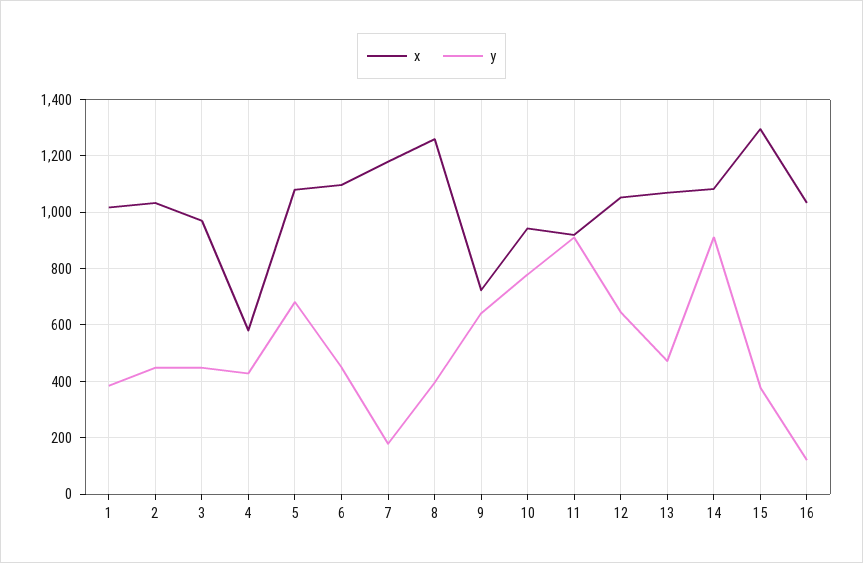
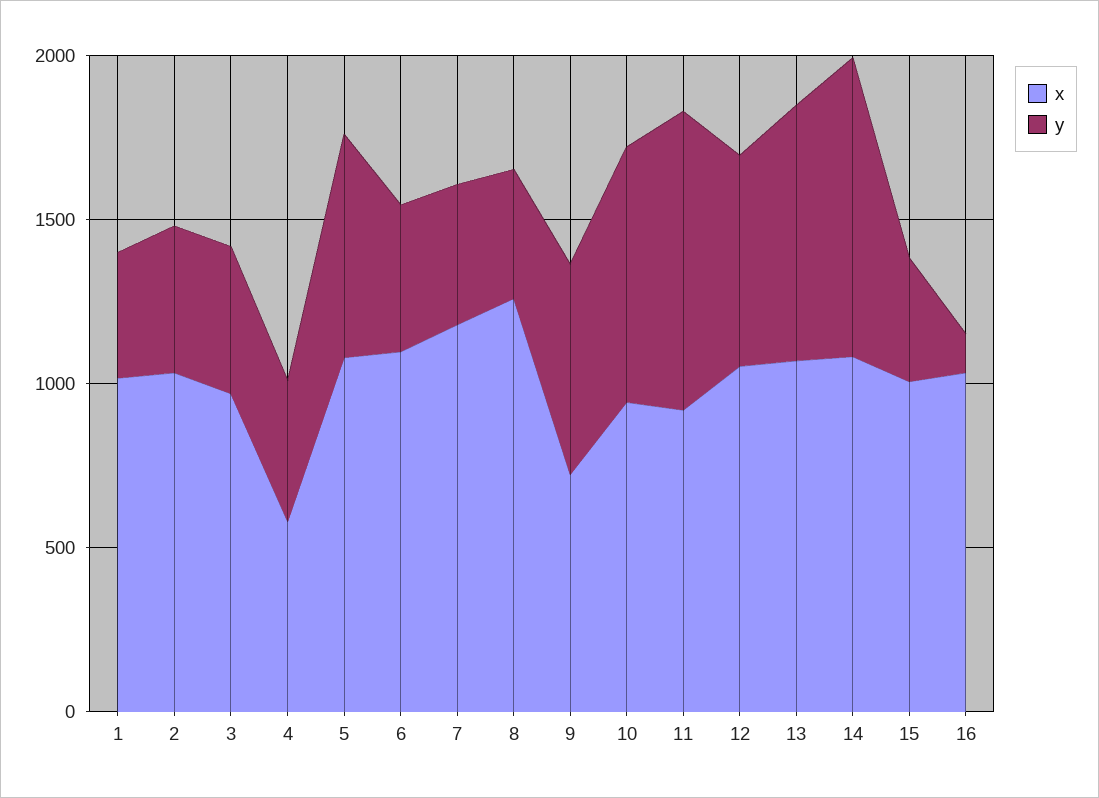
  {
    "x": {
      "1": 1025,
      "2": 1025,
      "3": 975,
      "4": 575,
      "5": 1075,
      "6": 1100,
      "7": 1175,
      "8": 1250,
      "9": 725,
      "10": 950,
      "11": 925,
      "12": 1050,
      "13": 1075,
      "14": 1075,
-     "15": 1300,
+     "15": 1000,
      "16": 1025
    },
    "y": {
      "1": 375,
      "2": 450,
      "3": 450,
      "4": 425,
      "5": 675,
      "6": 450,
-     "7": 175,
+     "7": 400,
      "8": 400,
      "9": 650,
      "10": 775,
      "11": 900,
      "12": 650,
-     "13": 475,
+     "13": 800,
      "14": 900,
      "15": 375,
      "16": 125
    }
  }

